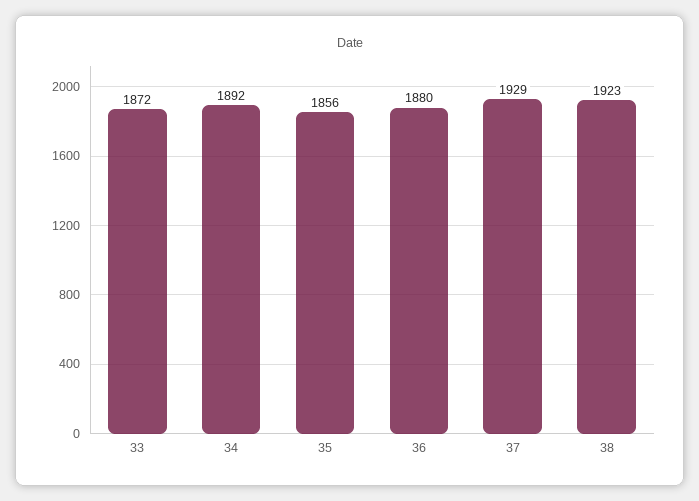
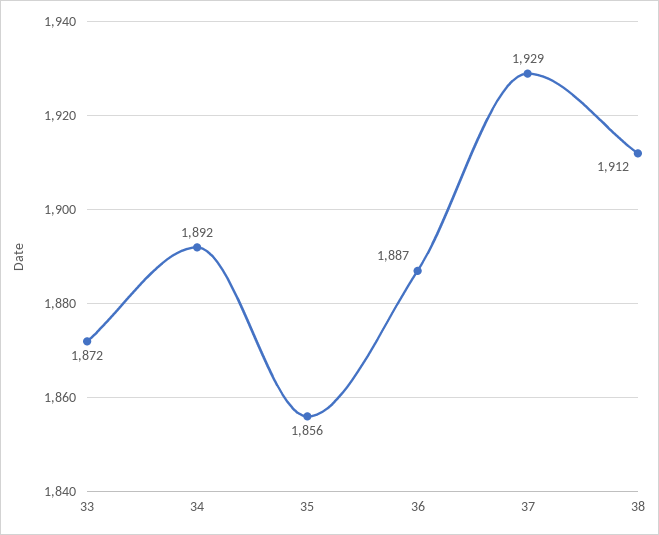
  {
    "33": 1872,
    "34": 1892,
    "35": 1856,
-   "36": 1880,
+   "36": 1887,
    "37": 1929,
-   "38": 1923
+   "38": 1912
  }

